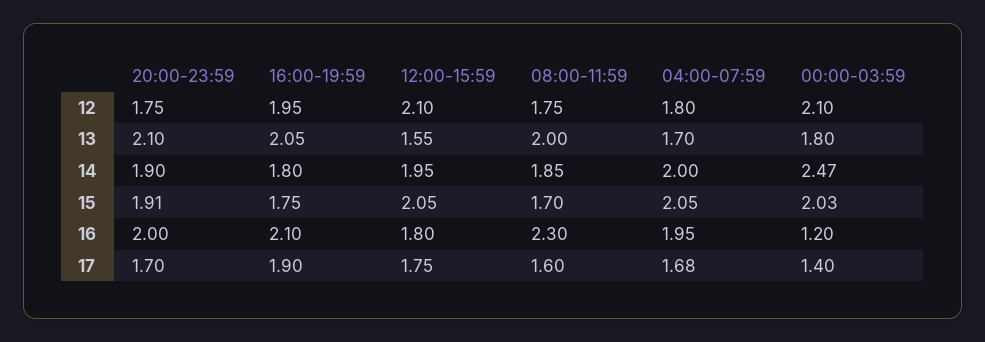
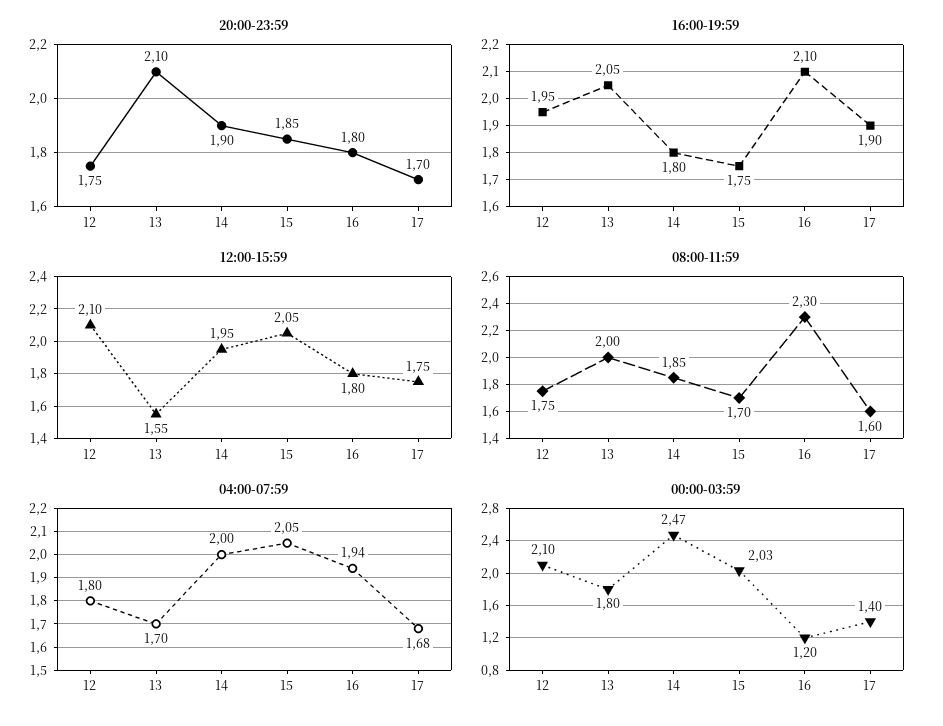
  {
    "20:00-23:59": {
      "12": 1.75,
      "13": 2.1,
      "14": 1.9,
-     "15": 1.91,
+     "15": 1.85,
-     "16": 2,
+     "16": 1.8,
      "17": 1.7
    },
    "16:00-19:59": {
      "12": 1.95,
      "13": 2.05,
      "14": 1.8,
      "15": 1.75,
      "16": 2.1,
      "17": 1.9
    },
    "12:00-15:59": {
      "12": 2.1,
      "13": 1.55,
      "14": 1.95,
      "15": 2.05,
      "16": 1.8,
      "17": 1.75
    },
    "08:00-11:59": {
      "12": 1.75,
      "13": 2,
      "14": 1.85,
      "15": 1.7,
      "16": 2.3,
      "17": 1.6
    },
    "04:00-07:59": {
      "12": 1.8,
      "13": 1.7,
      "14": 2,
      "15": 2.05,
-     "16": 1.95,
+     "16": 1.94,
      "17": 1.68
    },
    "00:00-03:59": {
      "12": 2.1,
      "13": 1.8,
      "14": 2.47,
      "15": 2.03,
      "16": 1.2,
      "17": 1.4
    }
  }

